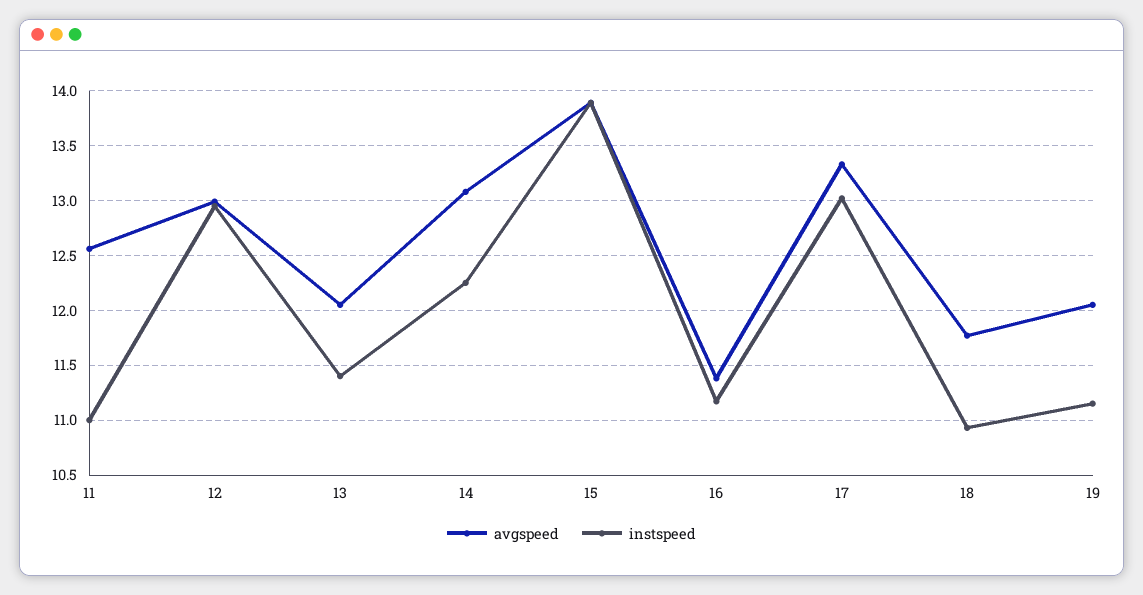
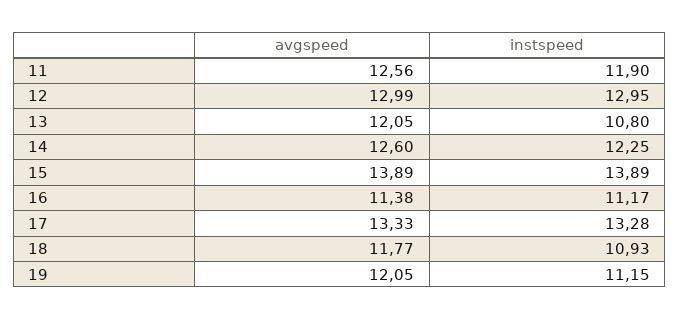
  {
    "avgspeed": {
      "11": 12.56,
      "12": 12.99,
      "13": 12.05,
-     "14": 13.1,
+     "14": 12.6,
      "15": 13.89,
      "16": 11.38,
      "17": 13.33,
      "18": 11.77,
      "19": 12.05
    },
    "instspeed": {
-     "11": 11,
+     "11": 11.9,
      "12": 12.95,
-     "13": 11.4,
+     "13": 10.8,
      "14": 12.25,
      "15": 13.89,
      "16": 11.17,
-     "17": 13,
+     "17": 13.28,
      "18": 10.93,
      "19": 11.15
    }
  }

